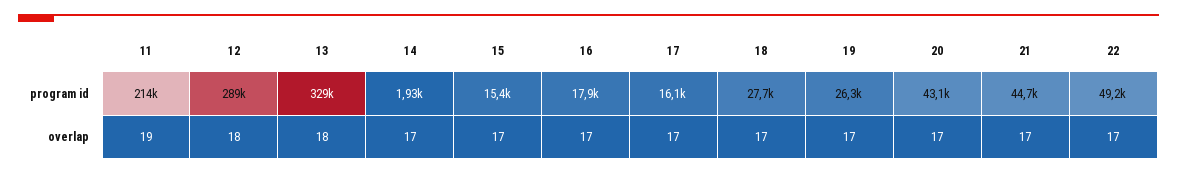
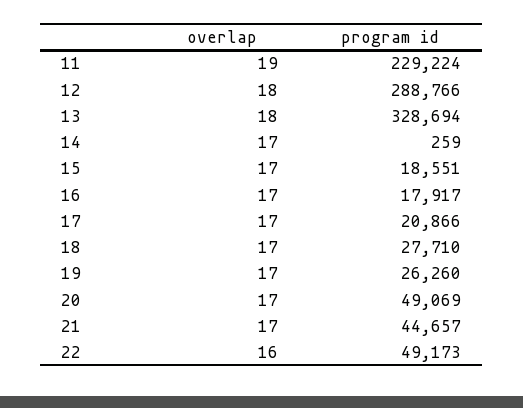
  {
    "11": {
-     "program id": 214000,
+     "program id": 229224,
      "overlap": 19
    },
    "12": {
      "program id": 288766,
      "overlap": 18
    },
    "13": {
      "program id": 328694,
      "overlap": 18
    },
    "14": {
-     "program id": 1930,
+     "program id": 259,
      "overlap": 17
    },
    "15": {
-     "program id": 15400,
+     "program id": 18551,
      "overlap": 17
    },
    "16": {
      "program id": 17917,
      "overlap": 17
    },
    "17": {
-     "program id": 16100,
+     "program id": 20866,
      "overlap": 17
    },
    "18": {
      "program id": 27710,
      "overlap": 17
    },
    "19": {
      "program id": 26260,
      "overlap": 17
    },
    "20": {
-     "program id": 43100,
+     "program id": 49069,
      "overlap": 17
    },
    "21": {
      "program id": 44657,
      "overlap": 17
    },
    "22": {
      "program id": 49173,
-     "overlap": 17
+     "overlap": 16
    }
  }

